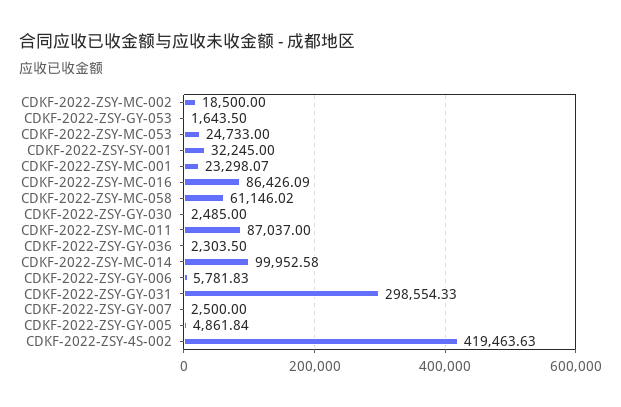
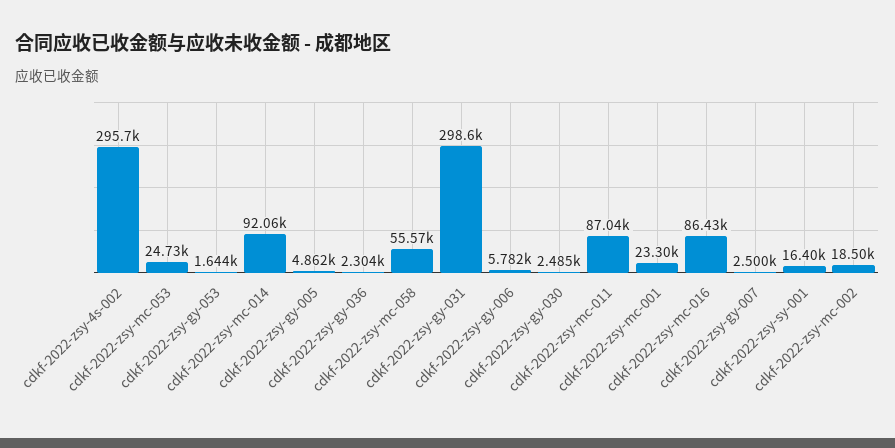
  {
    "CDKF-2022-ZSY-MC-002": 18500,
    "CDKF-2022-ZSY-GY-053": 1643.5,
    "CDKF-2022-ZSY-MC-053": 24733,
-   "CDKF-2022-ZSY-SY-001": 32245,
+   "CDKF-2022-ZSY-SY-001": 16400,
    "CDKF-2022-ZSY-MC-001": 23298.07,
    "CDKF-2022-ZSY-MC-016": 86426.09,
-   "CDKF-2022-ZSY-MC-058": 61146.02,
+   "CDKF-2022-ZSY-MC-058": 55570,
    "CDKF-2022-ZSY-GY-030": 2485,
    "CDKF-2022-ZSY-MC-011": 87037,
    "CDKF-2022-ZSY-GY-036": 2303.5,
-   "CDKF-2022-ZSY-MC-014": 99952.58,
+   "CDKF-2022-ZSY-MC-014": 92060,
    "CDKF-2022-ZSY-GY-006": 5781.83,
    "CDKF-2022-ZSY-GY-031": 298554.33,
    "CDKF-2022-ZSY-GY-007": 2500,
    "CDKF-2022-ZSY-GY-005": 4861.84,
-   "CDKF-2022-ZSY-4S-002": 419463.63
+   "CDKF-2022-ZSY-4S-002": 295700
  }

